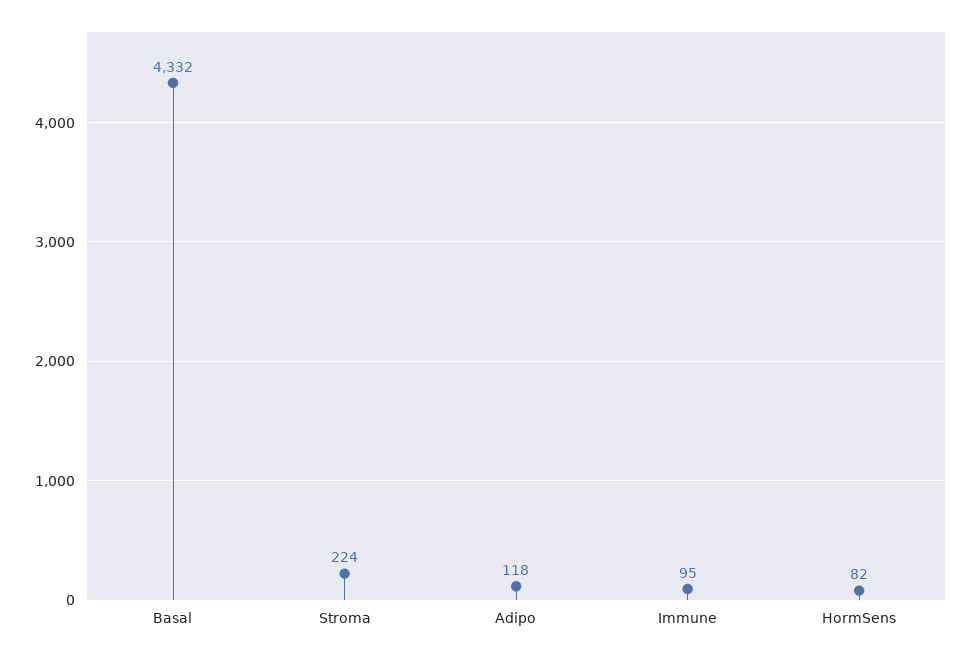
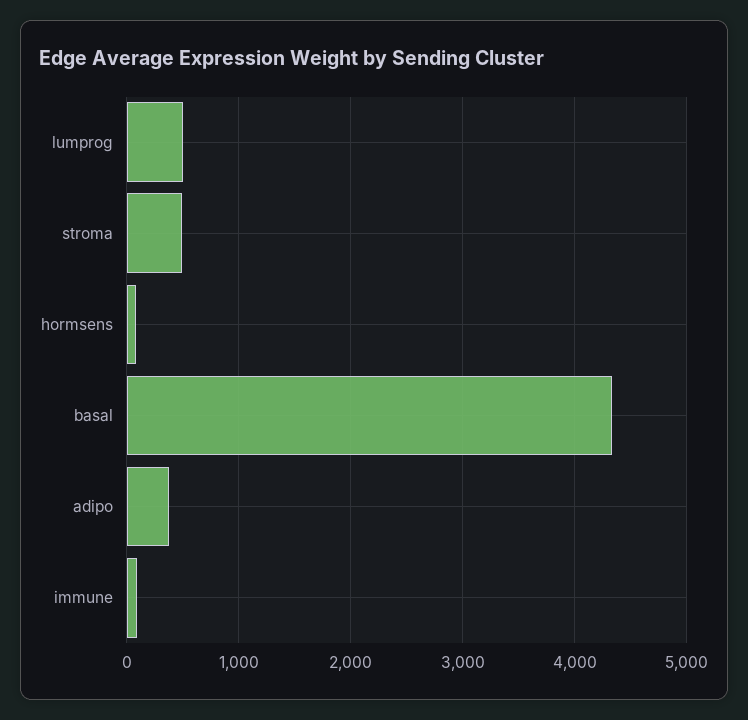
  {
    "Basal": 4332,
-   "Stroma": 224,
+   "Stroma": 500,
-   "Adipo": 118,
+   "Adipo": 400,
    "Immune": 95,
-   "HormSens": 82
+   "HormSens": 82,
+   "lumprog": 500
  }

